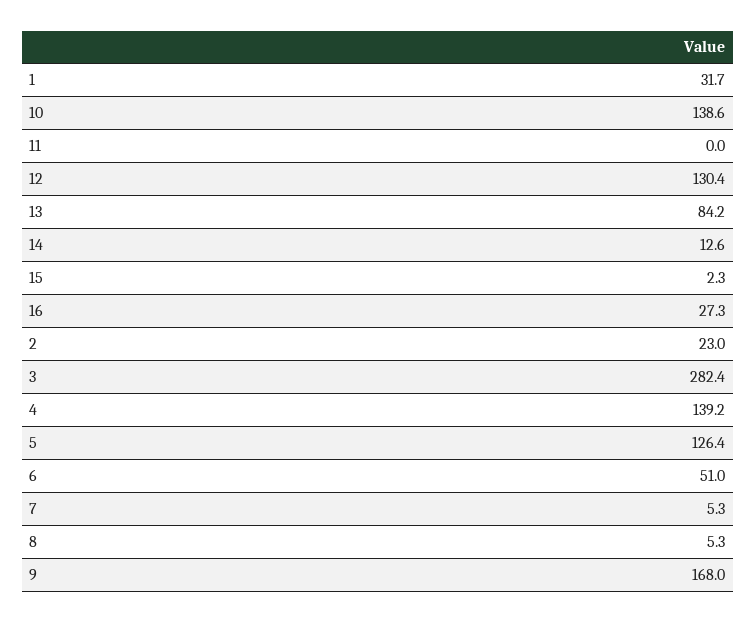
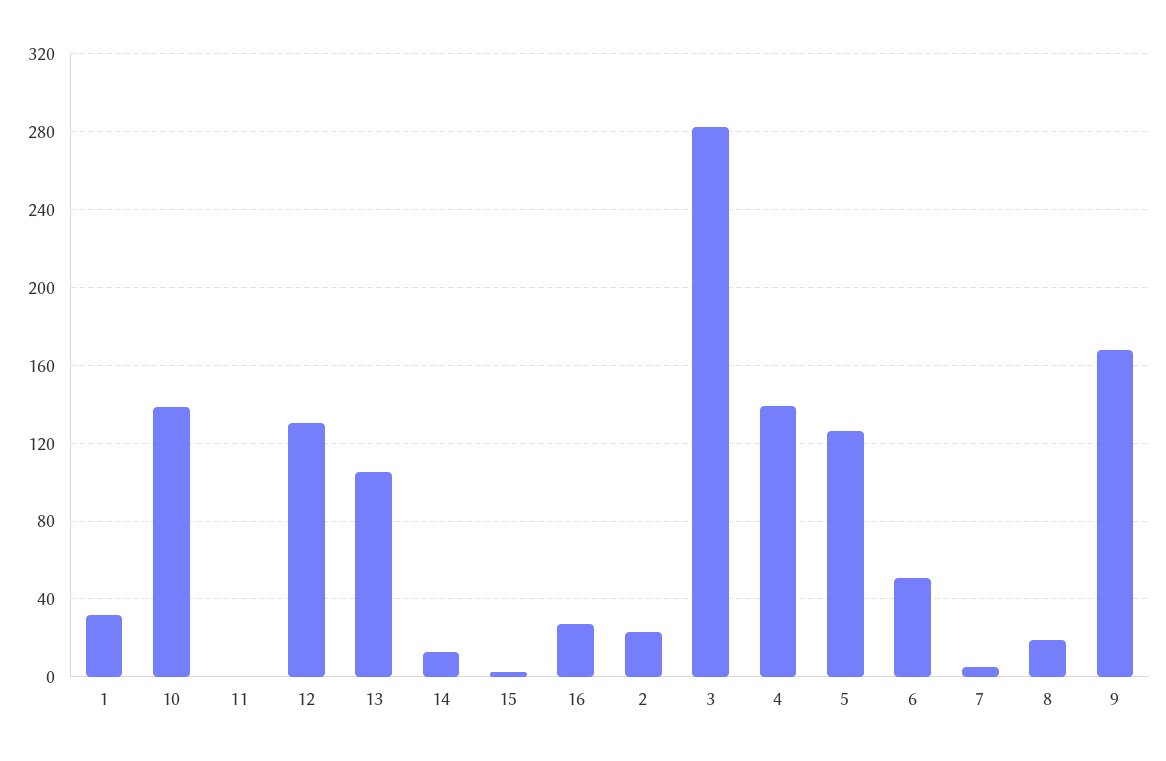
  {
    "1": 31.7,
    "10": 138.6,
    "11": 0,
    "12": 130.4,
-   "13": 84.2,
+   "13": 105,
    "14": 12.6,
    "15": 2.3,
    "16": 27.3,
    "2": 23,
    "3": 282.4,
    "4": 139.2,
    "5": 126.4,
    "6": 51,
    "7": 5.3,
-   "8": 5.3,
+   "8": 20,
    "9": 168
  }

